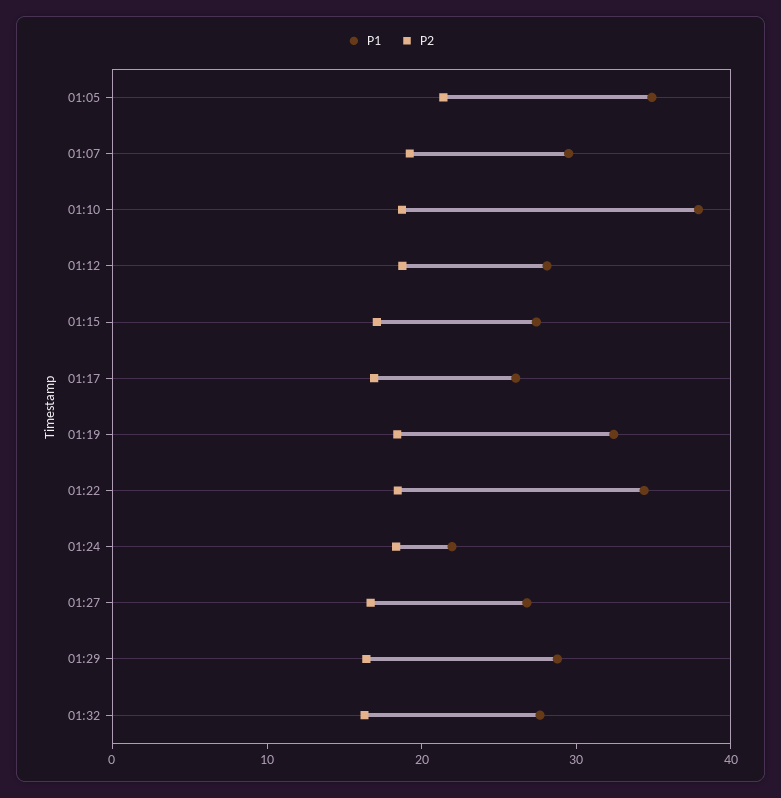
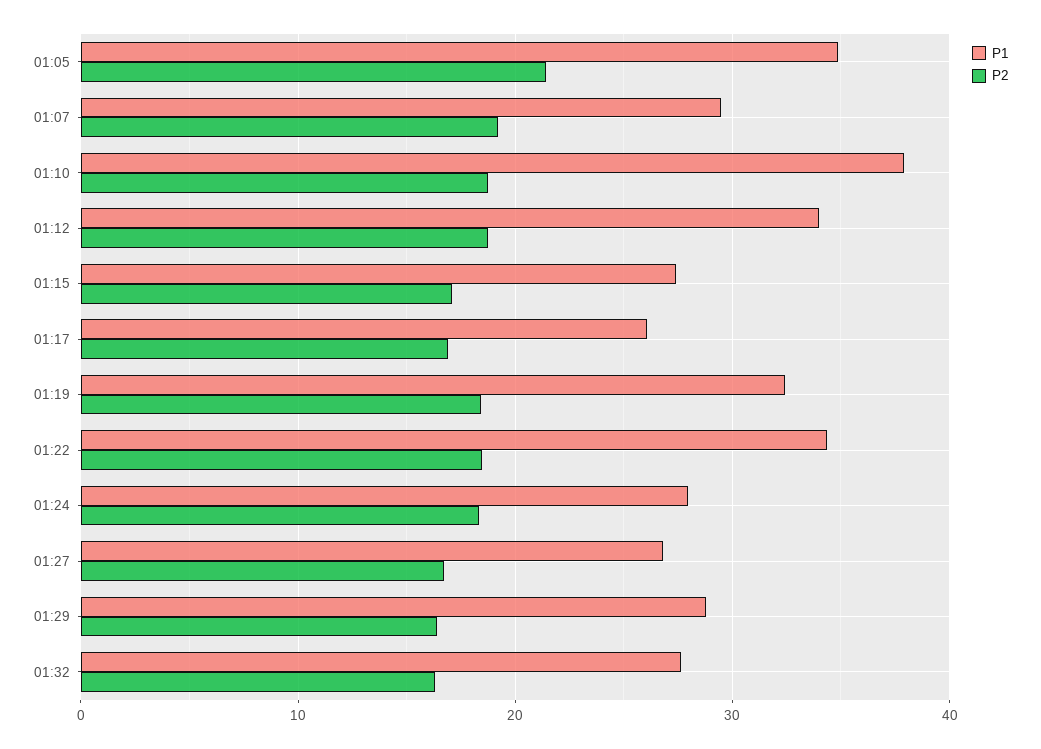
  {
    "P1": {
      "01:05": 35,
      "01:07": 30,
      "01:10": 38,
-     "01:12": 28,
+     "01:12": 34,
      "01:15": 27,
      "01:17": 26,
      "01:19": 32,
      "01:22": 34,
-     "01:24": 22,
+     "01:24": 28,
      "01:27": 27,
      "01:29": 29,
      "01:32": 28
    },
    "P2": {
      "01:05": 21,
      "01:07": 19,
      "01:10": 19,
      "01:12": 19,
      "01:15": 17,
      "01:17": 17,
      "01:19": 18,
      "01:22": 18,
      "01:24": 18,
      "01:27": 17,
      "01:29": 16,
      "01:32": 16
    }
  }

